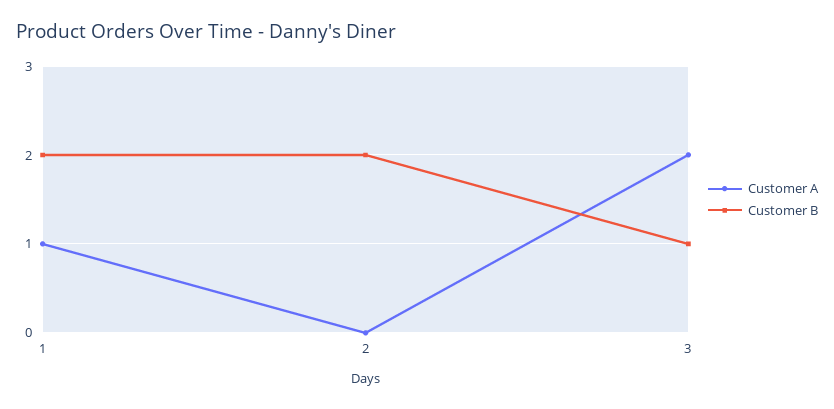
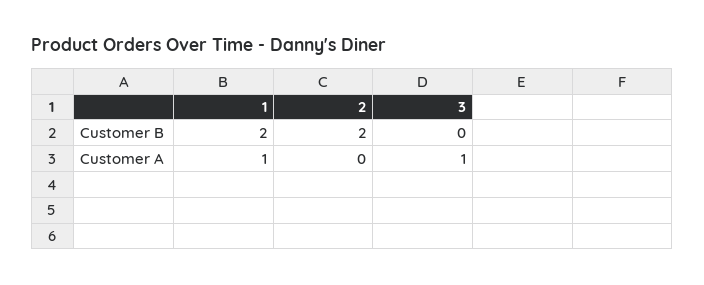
  {
    "Customer A": {
      "1": 1,
      "2": 0,
-     "3": 2
+     "3": 1
    },
    "Customer B": {
      "1": 2,
      "2": 2,
-     "3": 1
+     "3": 0
    }
  }

